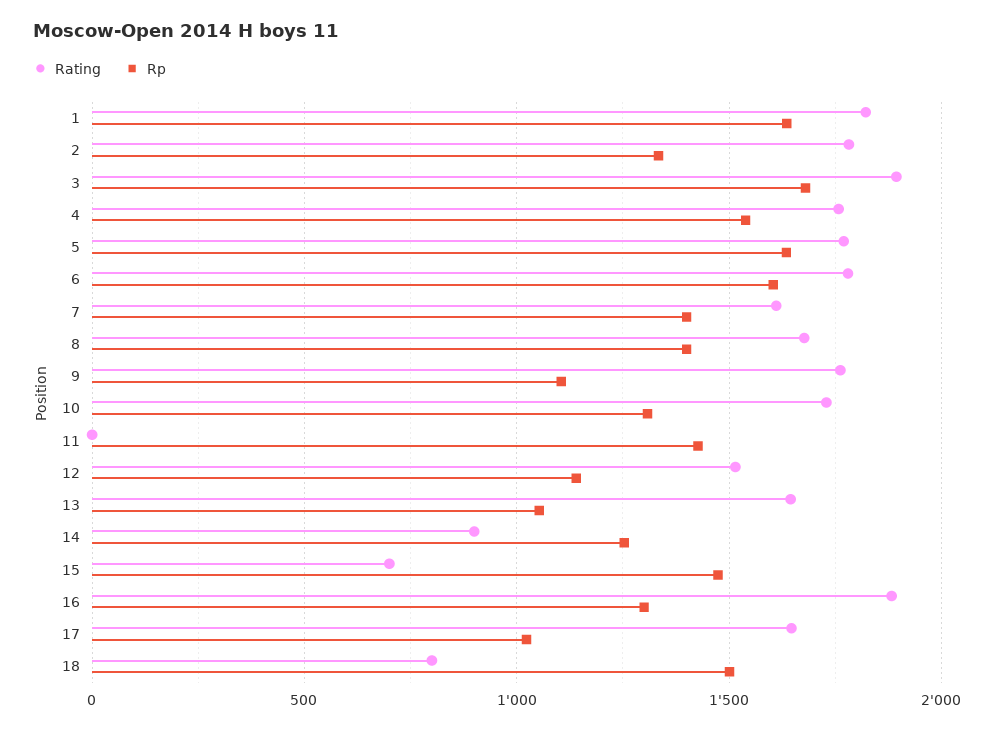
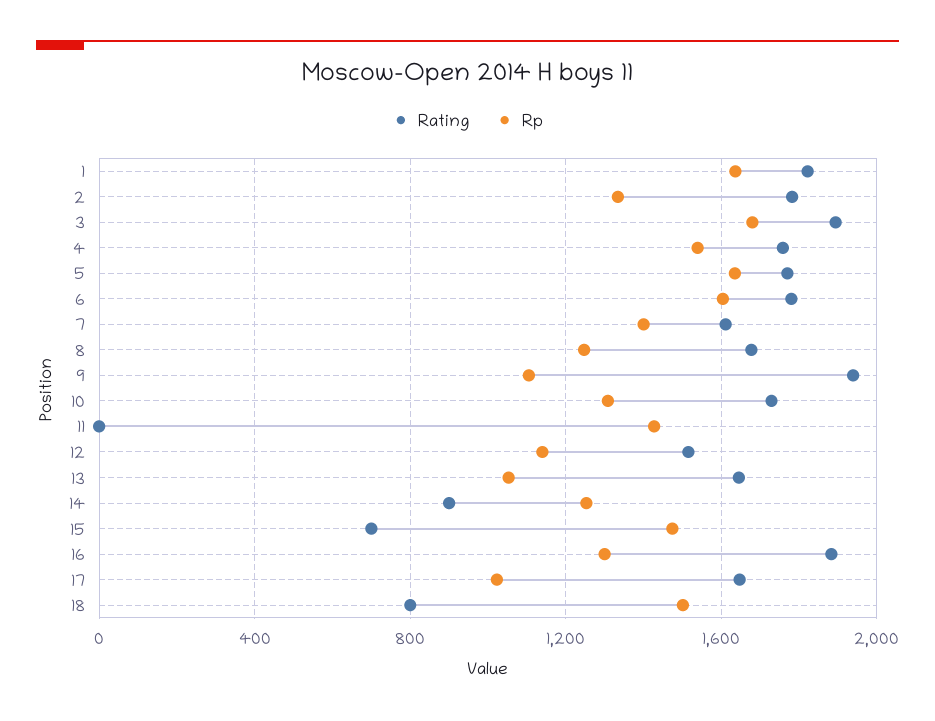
  {
    "Rating": {
      "1": 1800,
      "2": 1800,
      "3": 1900,
      "4": 1750,
      "5": 1750,
      "6": 1800,
      "7": 1600,
      "8": 1700,
-     "9": 1750,
+     "9": 1950,
      "10": 1750,
      "11": 0,
      "12": 1500,
      "13": 1650,
      "14": 900,
      "15": 700,
      "16": 1900,
      "17": 1650,
      "18": 800
    },
    "Rp": {
      "1": 1650,
      "2": 1350,
      "3": 1700,
      "4": 1550,
      "5": 1650,
      "6": 1600,
      "7": 1400,
-     "8": 1400,
+     "8": 1250,
      "9": 1100,
      "10": 1300,
      "11": 1450,
      "12": 1150,
      "13": 1050,
      "14": 1250,
      "15": 1450,
      "16": 1300,
      "17": 1000,
      "18": 1500
    }
  }

